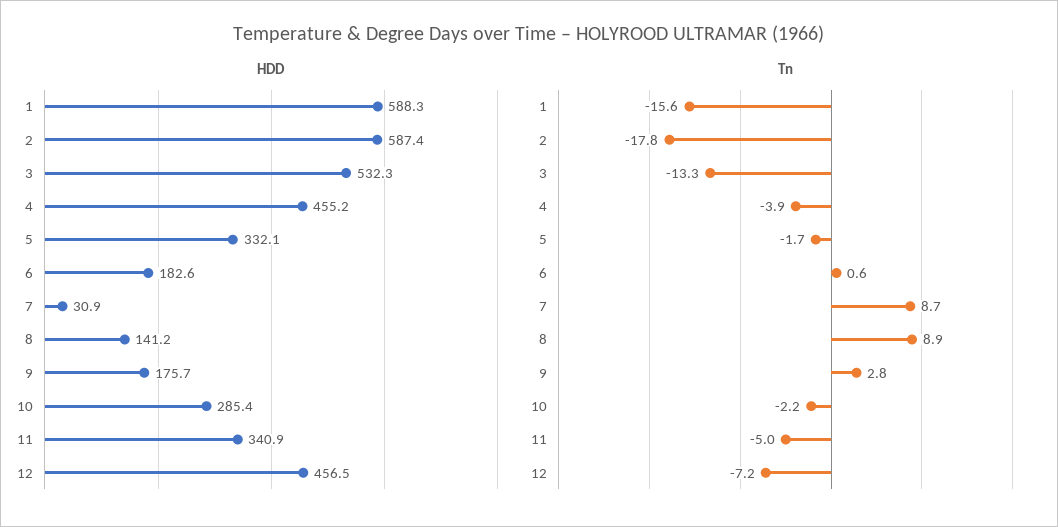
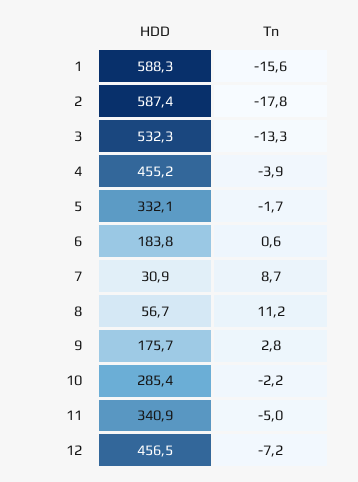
  {
    "HDD": {
      "1": 588.3,
      "2": 587.4,
      "3": 532.3,
      "4": 455.2,
      "5": 332.1,
-     "6": 182.6,
+     "6": 183.8,
      "7": 30.9,
-     "8": 141.2,
+     "8": 56.7,
      "9": 175.7,
      "10": 285.4,
      "11": 340.9,
      "12": 456.5
    },
    "Tn": {
      "1": -15.6,
      "2": -17.8,
      "3": -13.3,
      "4": -3.9,
      "5": -1.7,
      "6": 0.6,
      "7": 8.7,
-     "8": 8.9,
+     "8": 11.2,
      "9": 2.8,
      "10": -2.2,
      "11": -5,
      "12": -7.2
    }
  }

